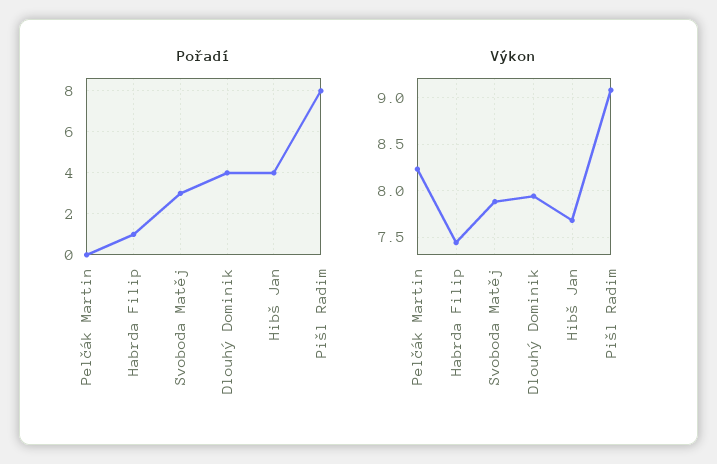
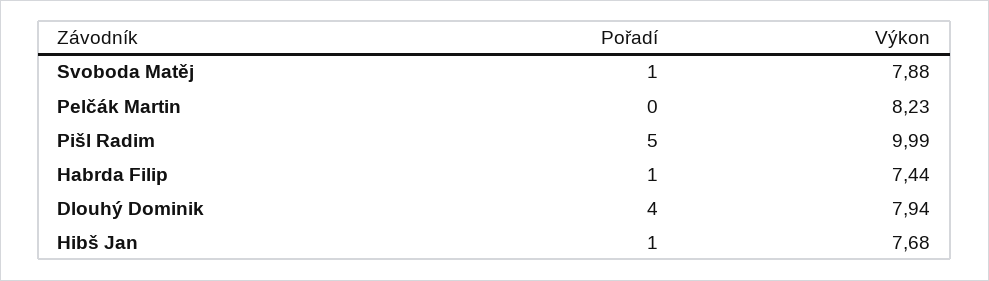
  {
    "Pořadí": {
      "Pelčák Martin": 0,
      "Habrda Filip": 1,
-     "Svoboda Matěj": 3,
+     "Svoboda Matěj": 1,
      "Dlouhý Dominik": 4,
-     "Hibš Jan": 4,
+     "Hibš Jan": 1,
-     "Pišl Radim": 8
+     "Pišl Radim": 5
    },
    "Výkon": {
      "Pelčák Martin": 8.23,
      "Habrda Filip": 7.44,
      "Svoboda Matěj": 7.88,
      "Dlouhý Dominik": 7.94,
      "Hibš Jan": 7.68,
-     "Pišl Radim": 9.1
+     "Pišl Radim": 9.99
    }
  }

